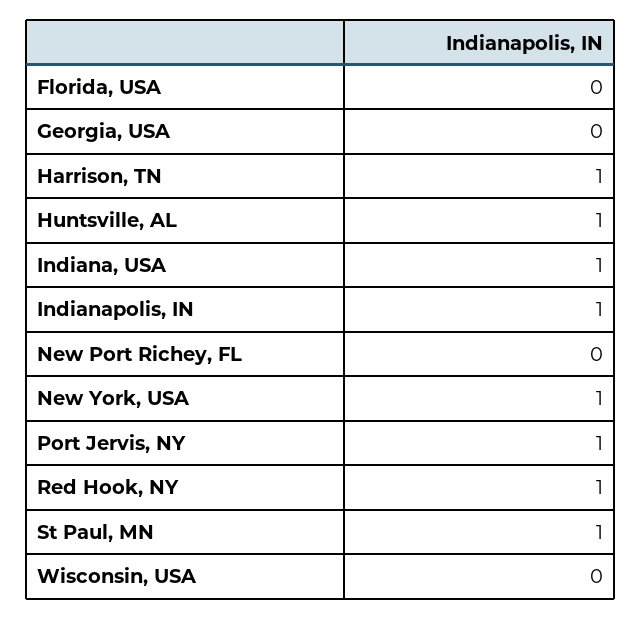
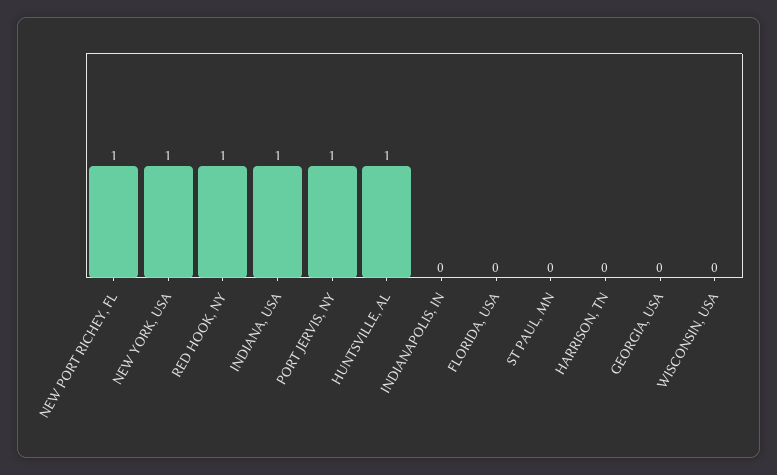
  {
    "Florida, USA": 0,
    "Georgia, USA": 0,
-   "Harrison, TN": 1,
+   "Harrison, TN": 0,
    "Huntsville, AL": 1,
    "Indiana, USA": 1,
-   "Indianapolis, IN": 1,
+   "Indianapolis, IN": 0,
-   "New Port Richey, FL": 0,
+   "New Port Richey, FL": 1,
    "New York, USA": 1,
    "Port Jervis, NY": 1,
    "Red Hook, NY": 1,
-   "St Paul, MN": 1,
+   "St Paul, MN": 0,
    "Wisconsin, USA": 0
  }

